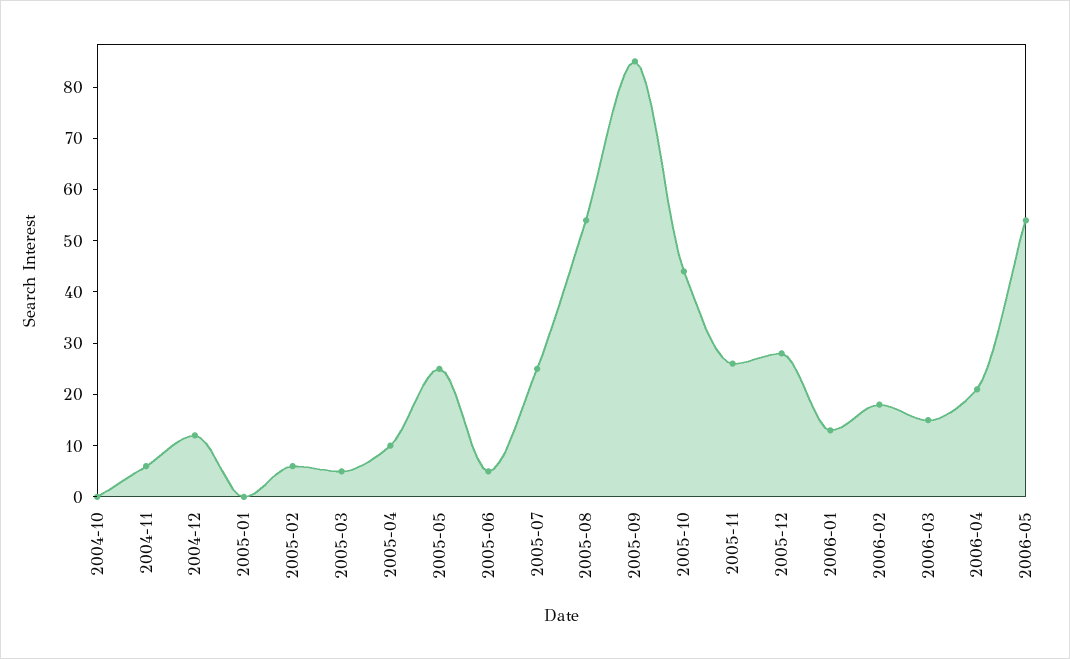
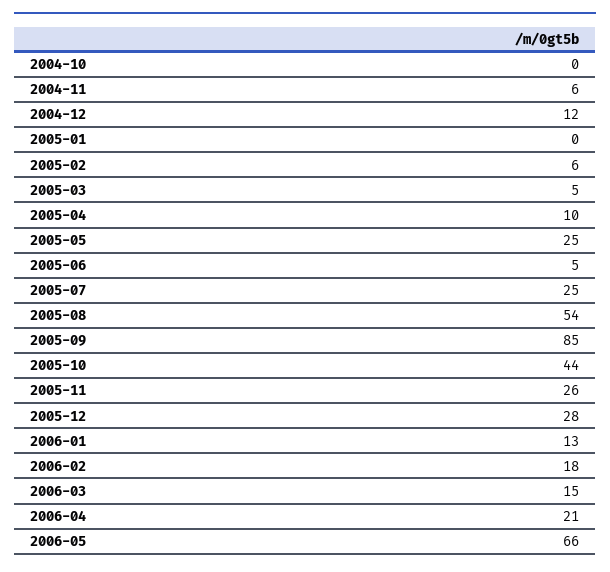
  {
    "2004-10": 0,
    "2004-11": 6,
    "2004-12": 12,
    "2005-01": 0,
    "2005-02": 6,
    "2005-03": 5,
    "2005-04": 10,
    "2005-05": 25,
    "2005-06": 5,
    "2005-07": 25,
    "2005-08": 54,
    "2005-09": 85,
    "2005-10": 44,
    "2005-11": 26,
    "2005-12": 28,
    "2006-01": 13,
    "2006-02": 18,
    "2006-03": 15,
    "2006-04": 21,
-   "2006-05": 55
+   "2006-05": 66
  }

